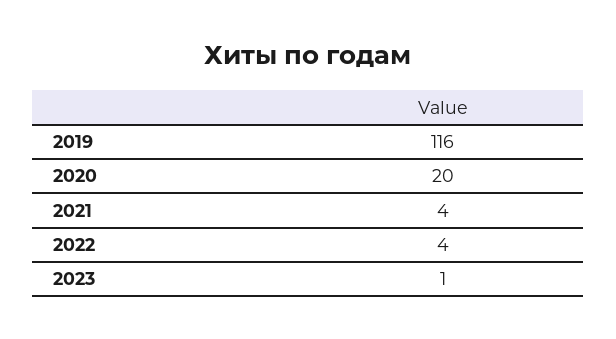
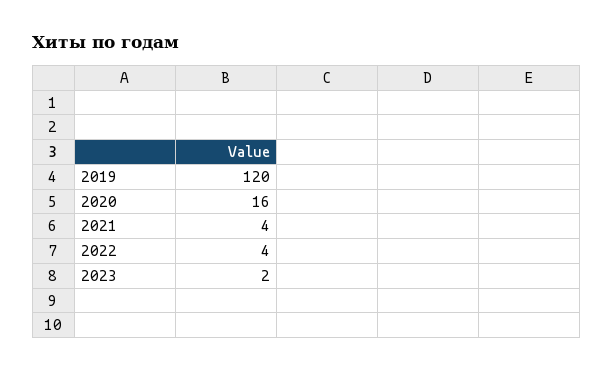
  {
-   "2019": 116,
+   "2019": 120,
-   "2020": 20,
+   "2020": 16,
    "2021": 4,
    "2022": 4,
-   "2023": 1
+   "2023": 2
  }

